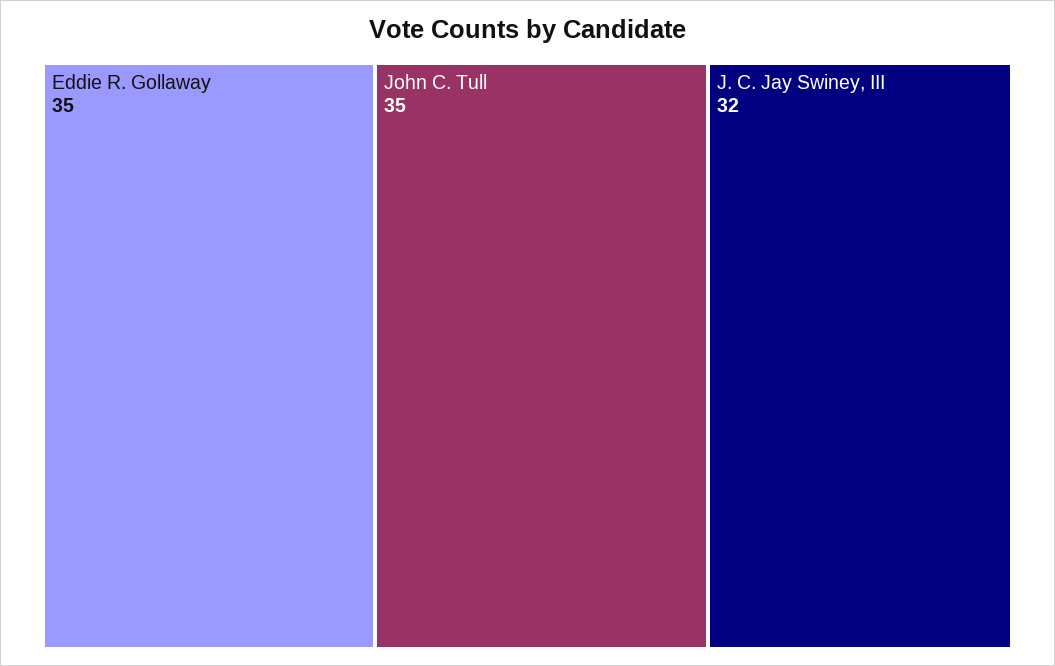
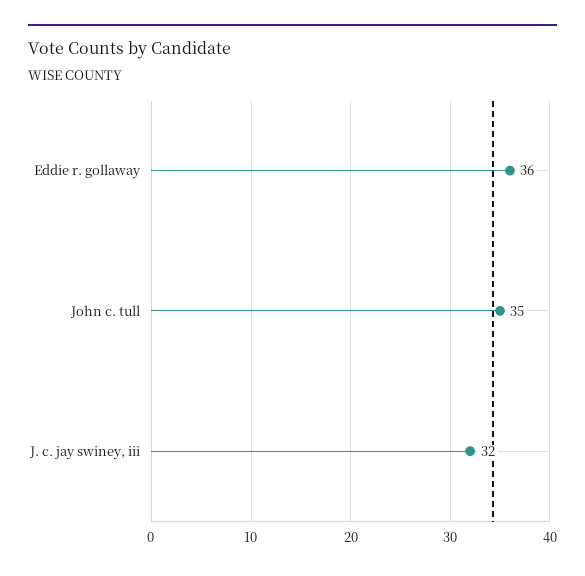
  {
-   "Eddie R. Gollaway": 35,
+   "Eddie R. Gollaway": 36,
    "John C. Tull": 35,
    "J. C. Jay Swiney, III": 32
  }

